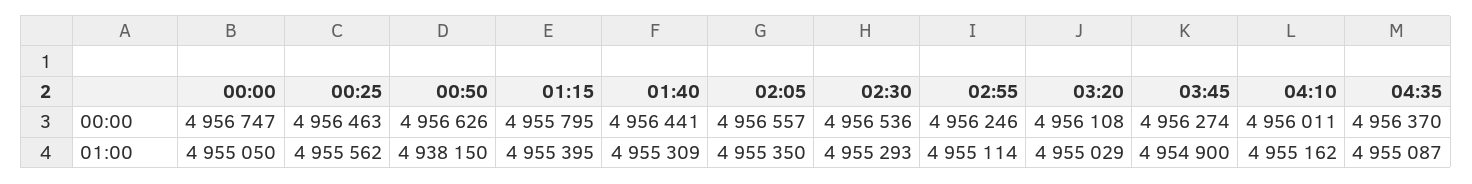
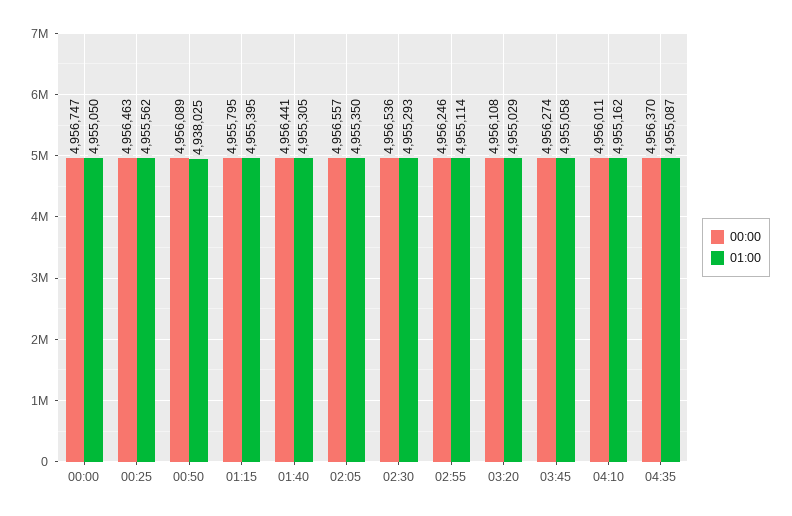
  {
    "00:00": {
      "00:00": 4956747,
      "00:25": 4956463,
-     "00:50": 4956626,
+     "00:50": 4956089,
      "01:15": 4955795,
      "01:40": 4956441,
      "02:05": 4956557,
      "02:30": 4956536,
      "02:55": 4956246,
      "03:20": 4956108,
      "03:45": 4956274,
      "04:10": 4956011,
      "04:35": 4956370
    },
    "01:00": {
      "00:00": 4955050,
      "00:25": 4955562,
-     "00:50": 4938150,
+     "00:50": 4938025,
      "01:15": 4955395,
-     "01:40": 4955309,
+     "01:40": 4955305,
      "02:05": 4955350,
      "02:30": 4955293,
      "02:55": 4955114,
      "03:20": 4955029,
-     "03:45": 4954900,
+     "03:45": 4955058,
      "04:10": 4955162,
      "04:35": 4955087
    }
  }

